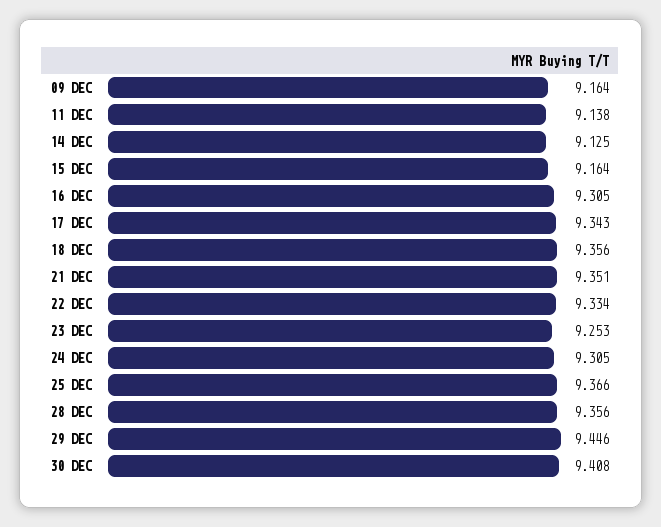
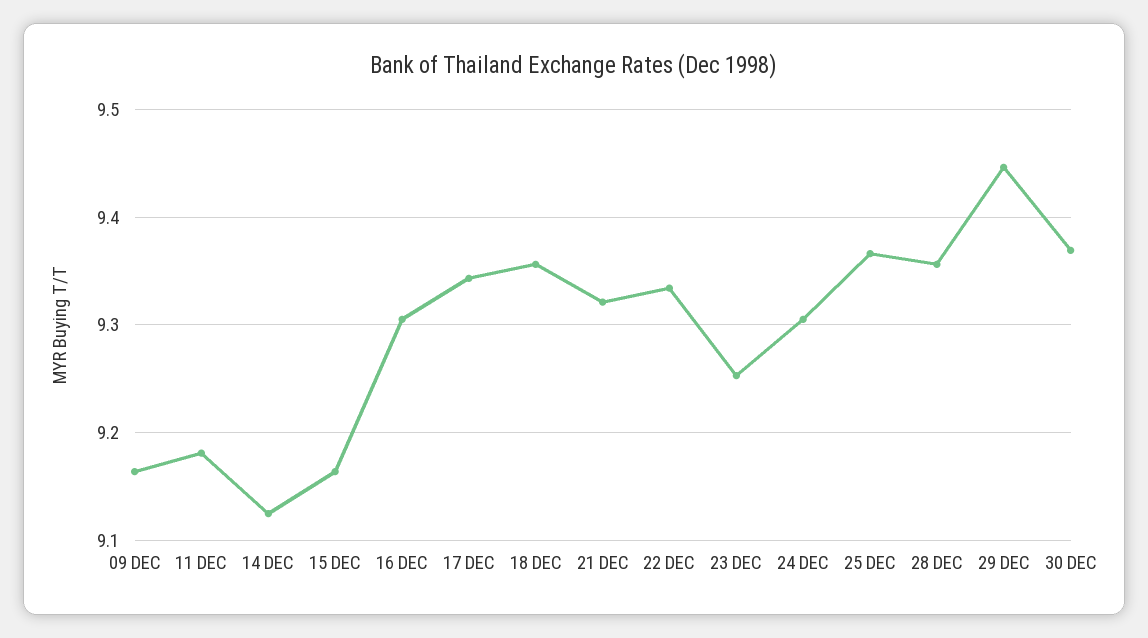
  {
    "09 DEC": 9.164,
-   "11 DEC": 9.138,
+   "11 DEC": 9.18,
    "14 DEC": 9.125,
    "15 DEC": 9.164,
    "16 DEC": 9.305,
    "17 DEC": 9.343,
    "18 DEC": 9.356,
-   "21 DEC": 9.351,
+   "21 DEC": 9.32,
    "22 DEC": 9.334,
    "23 DEC": 9.253,
    "24 DEC": 9.305,
    "25 DEC": 9.366,
    "28 DEC": 9.356,
    "29 DEC": 9.446,
-   "30 DEC": 9.408
+   "30 DEC": 9.37
  }

